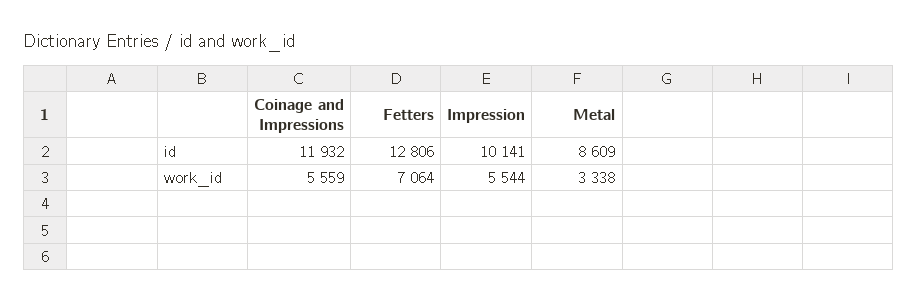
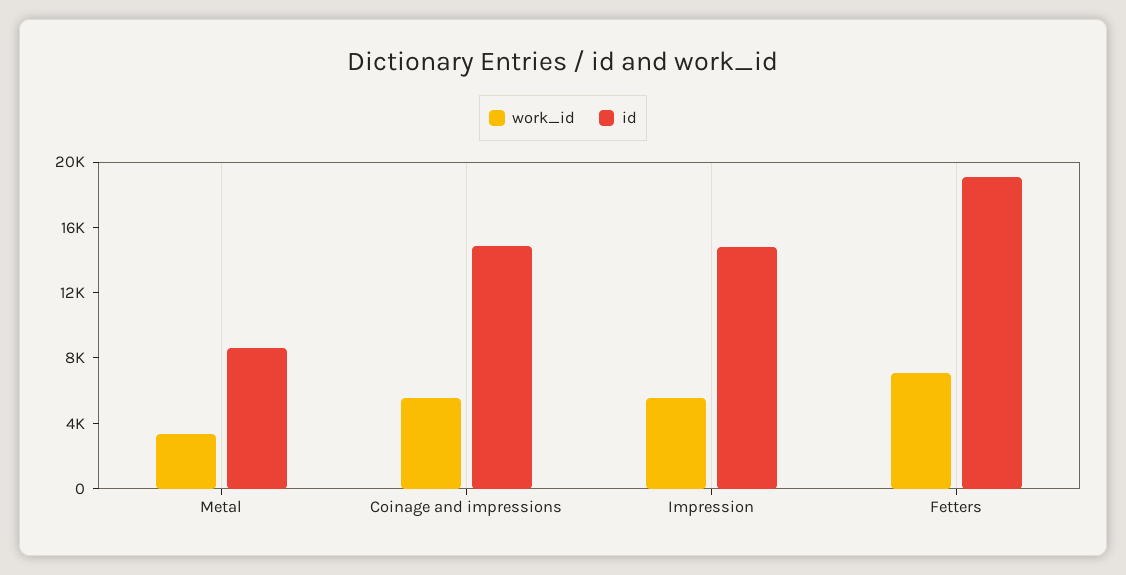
  {
    "id": {
-     "Coinage and Impressions": 11932,
+     "Coinage and Impressions": 15000,
-     "Fetters": 12806,
+     "Fetters": 19000,
-     "Impression": 10141,
+     "Impression": 15000,
      "Metal": 8609
    },
    "work_id": {
      "Coinage and Impressions": 5559,
      "Fetters": 7064,
      "Impression": 5544,
      "Metal": 3338
    }
  }

